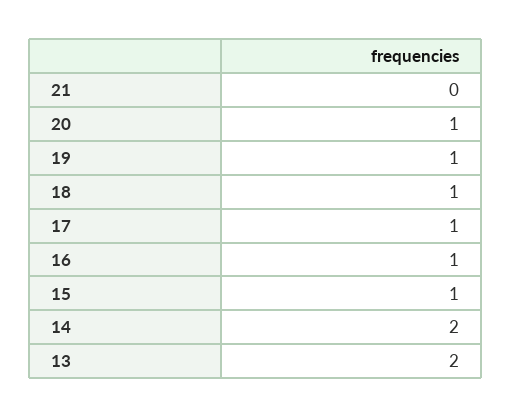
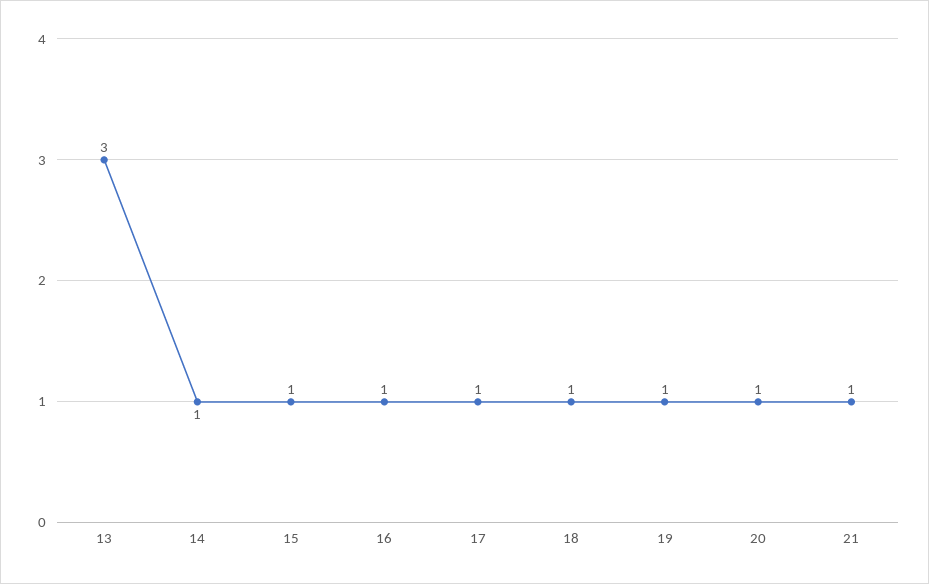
  {
-   "21": 0,
+   "21": 1,
    "20": 1,
    "19": 1,
    "18": 1,
    "17": 1,
    "16": 1,
    "15": 1,
-   "14": 2,
+   "14": 1,
-   "13": 2
+   "13": 3
  }

